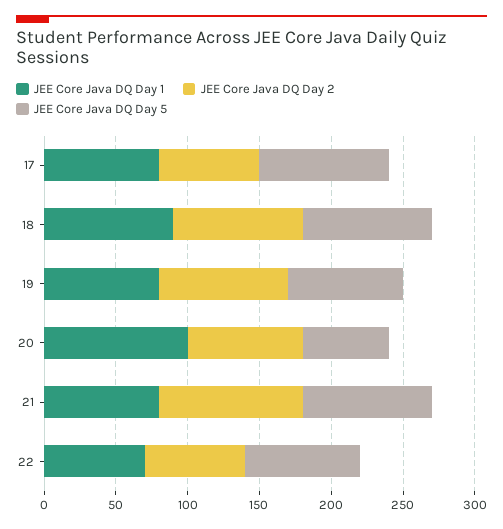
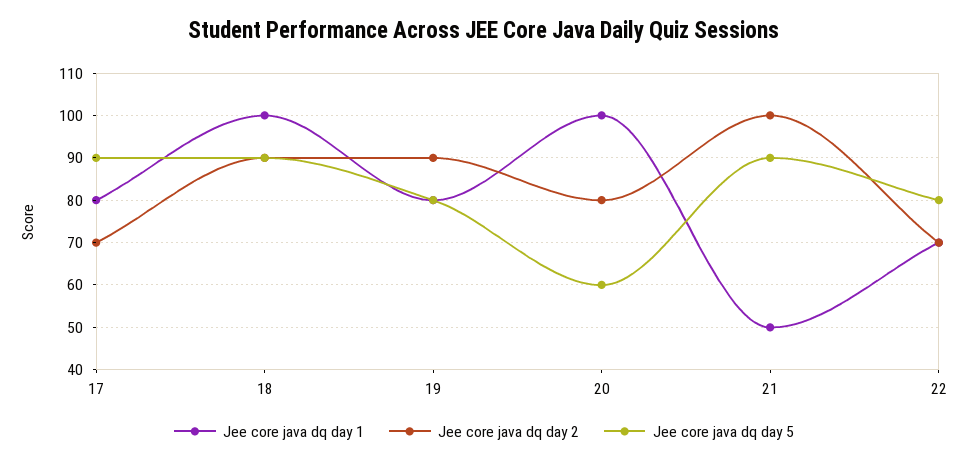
  {
    "JEE Core Java DQ Day 1": {
      "17": 80,
-     "18": 90,
+     "18": 100,
      "19": 80,
      "20": 100,
-     "21": 80,
+     "21": 50,
      "22": 70
    },
    "JEE Core Java DQ Day 2": {
      "17": 70,
      "18": 90,
      "19": 90,
      "20": 80,
      "21": 100,
      "22": 70
    },
    "JEE Core Java DQ Day 5": {
      "17": 90,
      "18": 90,
      "19": 80,
      "20": 60,
      "21": 90,
      "22": 80
    }
  }

